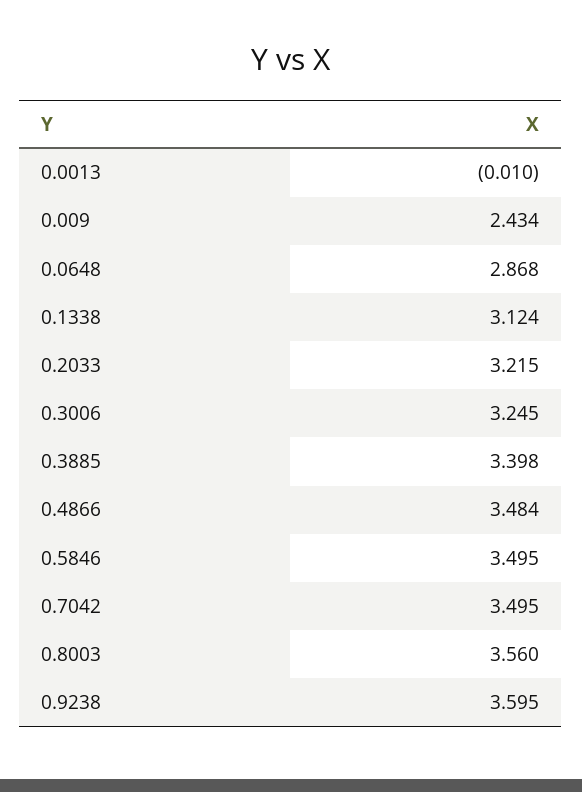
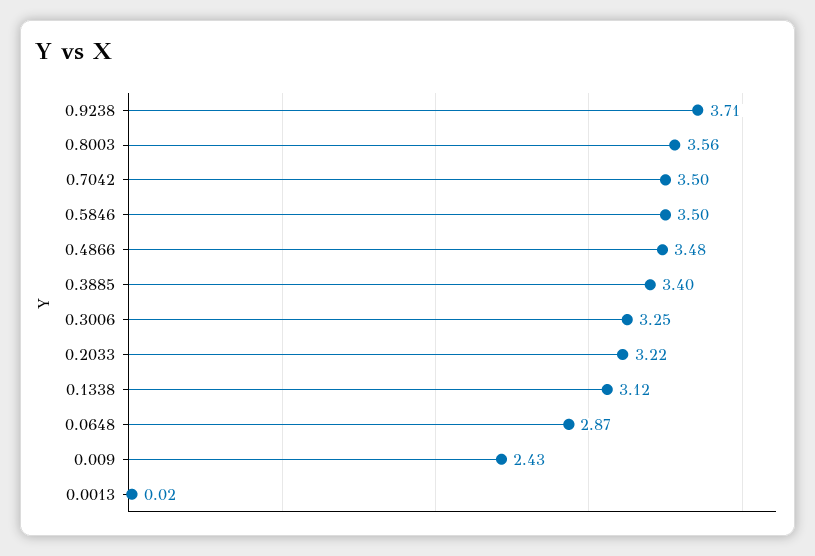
  {
-   "0.0013": -0.01,
+   "0.0013": 0.02,
    "0.009": 2.434,
    "0.0648": 2.868,
    "0.1338": 3.124,
    "0.2033": 3.215,
    "0.3006": 3.245,
    "0.3885": 3.398,
    "0.4866": 3.484,
    "0.5846": 3.495,
    "0.7042": 3.495,
    "0.8003": 3.56,
-   "0.9238": 3.595
+   "0.9238": 3.71
  }

